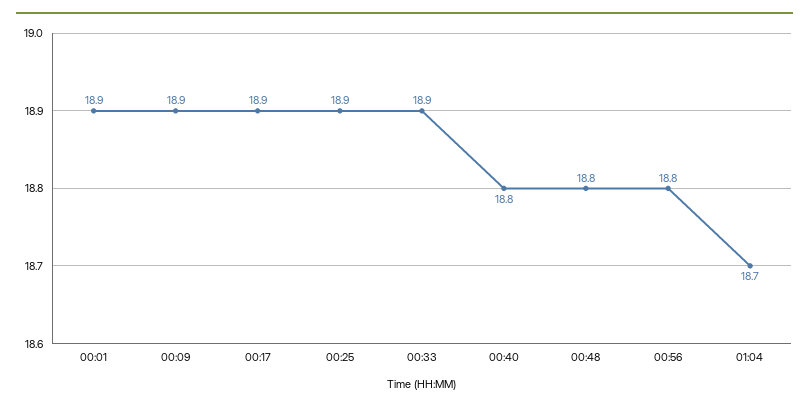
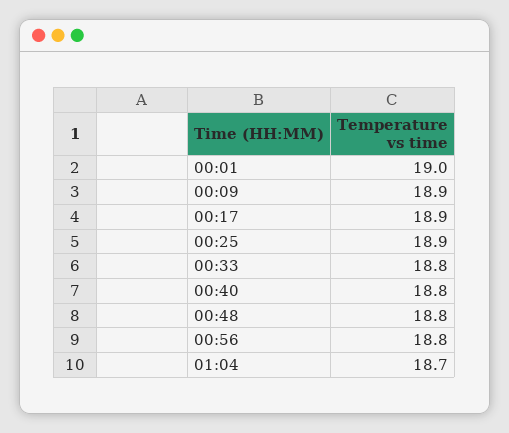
  {
-   "00:01": 18.9,
+   "00:01": 19,
    "00:09": 18.9,
    "00:17": 18.9,
    "00:25": 18.9,
-   "00:33": 18.9,
+   "00:33": 18.8,
    "00:40": 18.8,
    "00:48": 18.8,
    "00:56": 18.8,
    "01:04": 18.7
  }

